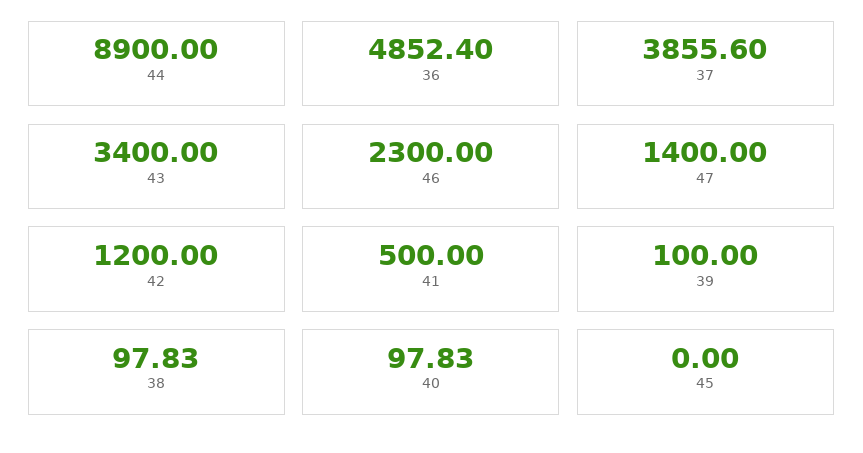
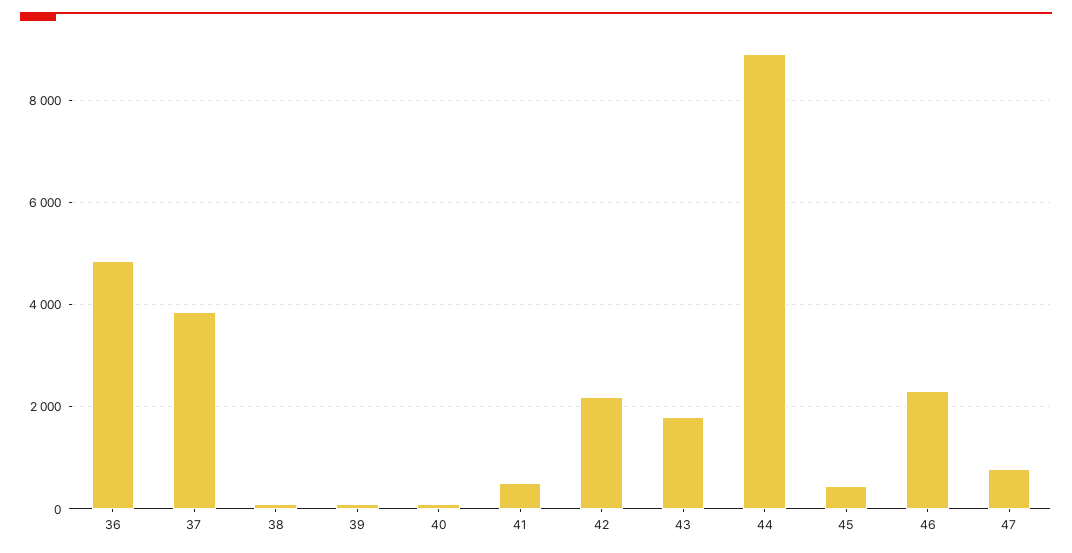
  {
    "44": 8900,
    "36": 4852.4,
    "37": 3855.6,
-   "43": 3400,
+   "43": 1800,
    "46": 2300,
-   "47": 1400,
+   "47": 800,
-   "42": 1200,
+   "42": 2200,
    "41": 500,
    "39": 100,
    "38": 97.83,
    "40": 97.83,
-   "45": 0
+   "45": 400
  }

